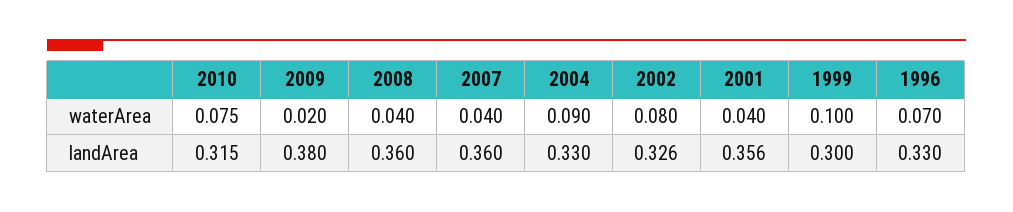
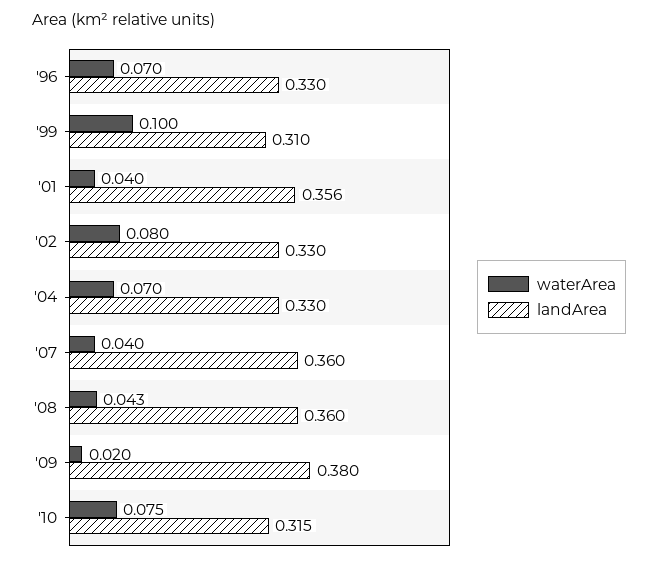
  {
    "waterArea": {
      "2010": 0.075,
      "2009": 0.02,
-     "2008": 0.04,
+     "2008": 0.043,
      "2007": 0.04,
-     "2004": 0.09,
+     "2004": 0.07,
      "2002": 0.08,
      "2001": 0.04,
      "1999": 0.1,
      "1996": 0.07
    },
    "landArea": {
      "2010": 0.315,
      "2009": 0.38,
      "2008": 0.36,
      "2007": 0.36,
      "2004": 0.33,
-     "2002": 0.326,
+     "2002": 0.33,
      "2001": 0.356,
-     "1999": 0.3,
+     "1999": 0.31,
      "1996": 0.33
    }
  }

